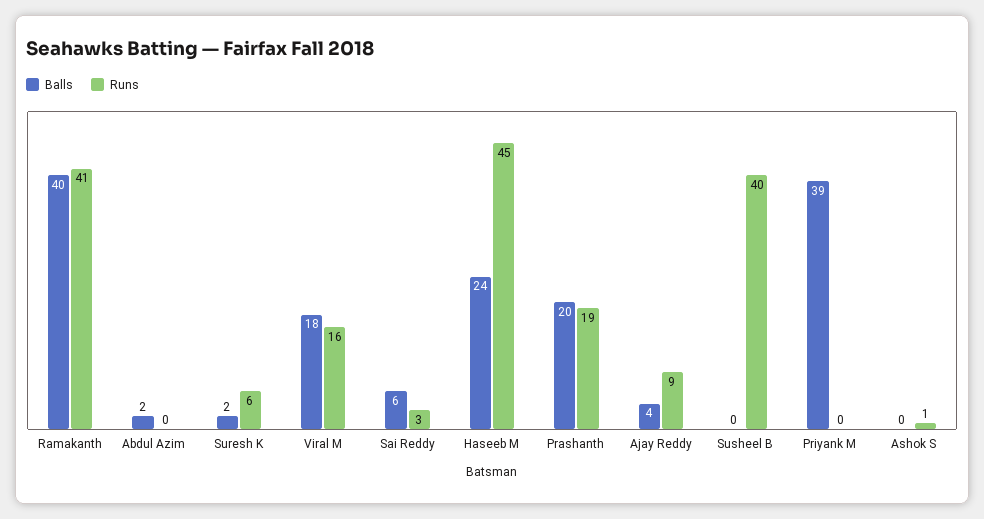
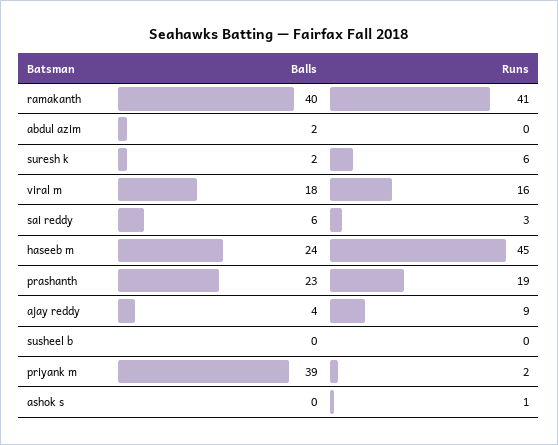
  {
    "Balls": {
      "Ramakanth": 40,
      "Abdul Azim": 2,
      "Suresh K": 2,
      "Viral M": 18,
      "Sai Reddy": 6,
      "Haseeb M": 24,
-     "Prashanth": 20,
+     "Prashanth": 23,
      "Ajay Reddy": 4,
      "Susheel B": 0,
      "Priyank M": 39,
      "Ashok S": 0
    },
    "Runs": {
      "Ramakanth": 41,
      "Abdul Azim": 0,
      "Suresh K": 6,
      "Viral M": 16,
      "Sai Reddy": 3,
      "Haseeb M": 45,
      "Prashanth": 19,
      "Ajay Reddy": 9,
-     "Susheel B": 40,
+     "Susheel B": 0,
-     "Priyank M": 0,
+     "Priyank M": 2,
      "Ashok S": 1
    }
  }

